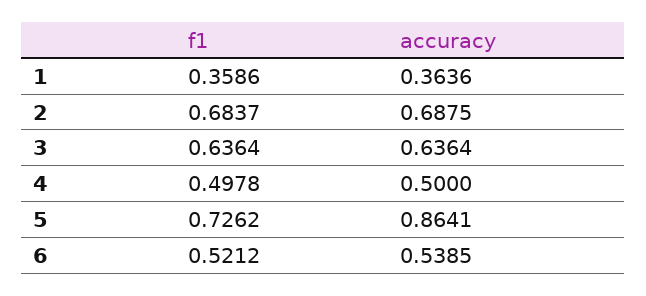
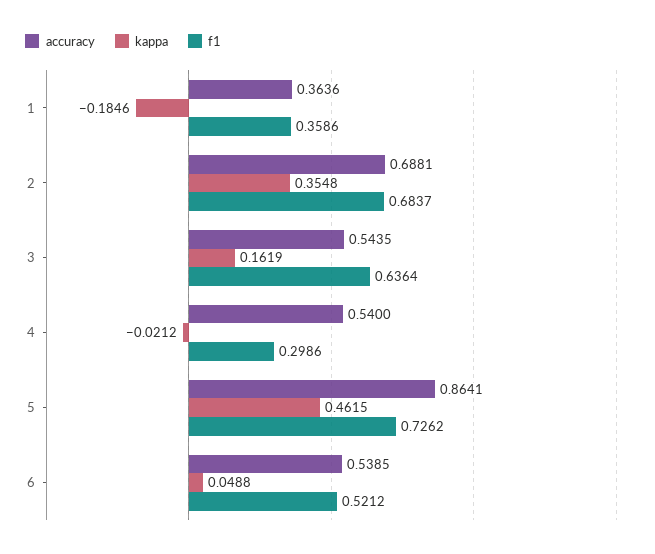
  {
    "f1": {
      "1": 0.3586,
      "2": 0.6837,
      "3": 0.6364,
-     "4": 0.4978,
+     "4": 0.2986,
      "5": 0.7262,
      "6": 0.5212
    },
    "accuracy": {
      "1": 0.3636,
-     "2": 0.6875,
+     "2": 0.6881,
-     "3": 0.6364,
+     "3": 0.5435,
-     "4": 0.5,
+     "4": 0.54,
      "5": 0.8641,
      "6": 0.5385
-   }
+   },
+   "kappa": {
+     "1": -0.1846,
+     "2": 0.3548,
+     "3": 0.1619,
+     "4": -0.0212,
+     "5": 0.4615,
+     "6": 0.0488
+   }
  }

